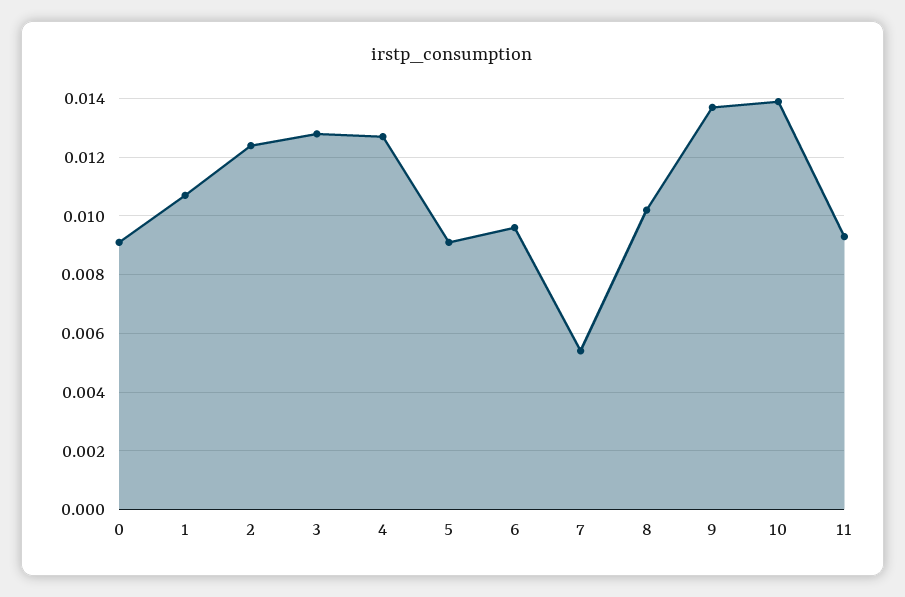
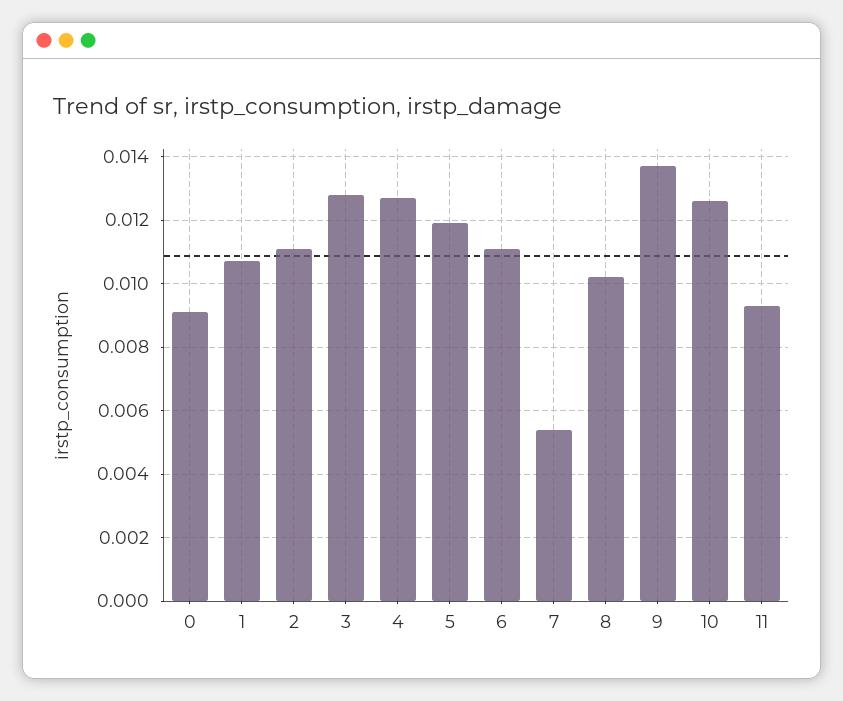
  {
    "0": 0.009,
    "1": 0.0105,
-   "2": 0.0125,
+   "2": 0.011,
    "3": 0.013,
    "4": 0.0125,
-   "5": 0.009,
+   "5": 0.012,
-   "6": 0.0095,
+   "6": 0.011,
    "7": 0.0055,
    "8": 0.01,
    "9": 0.0135,
-   "10": 0.014,
+   "10": 0.0125,
    "11": 0.0095
  }

